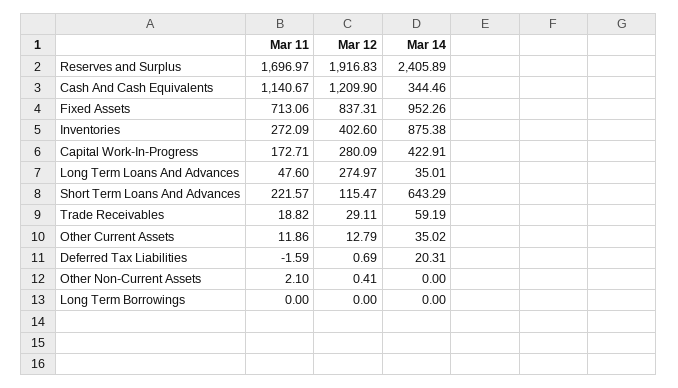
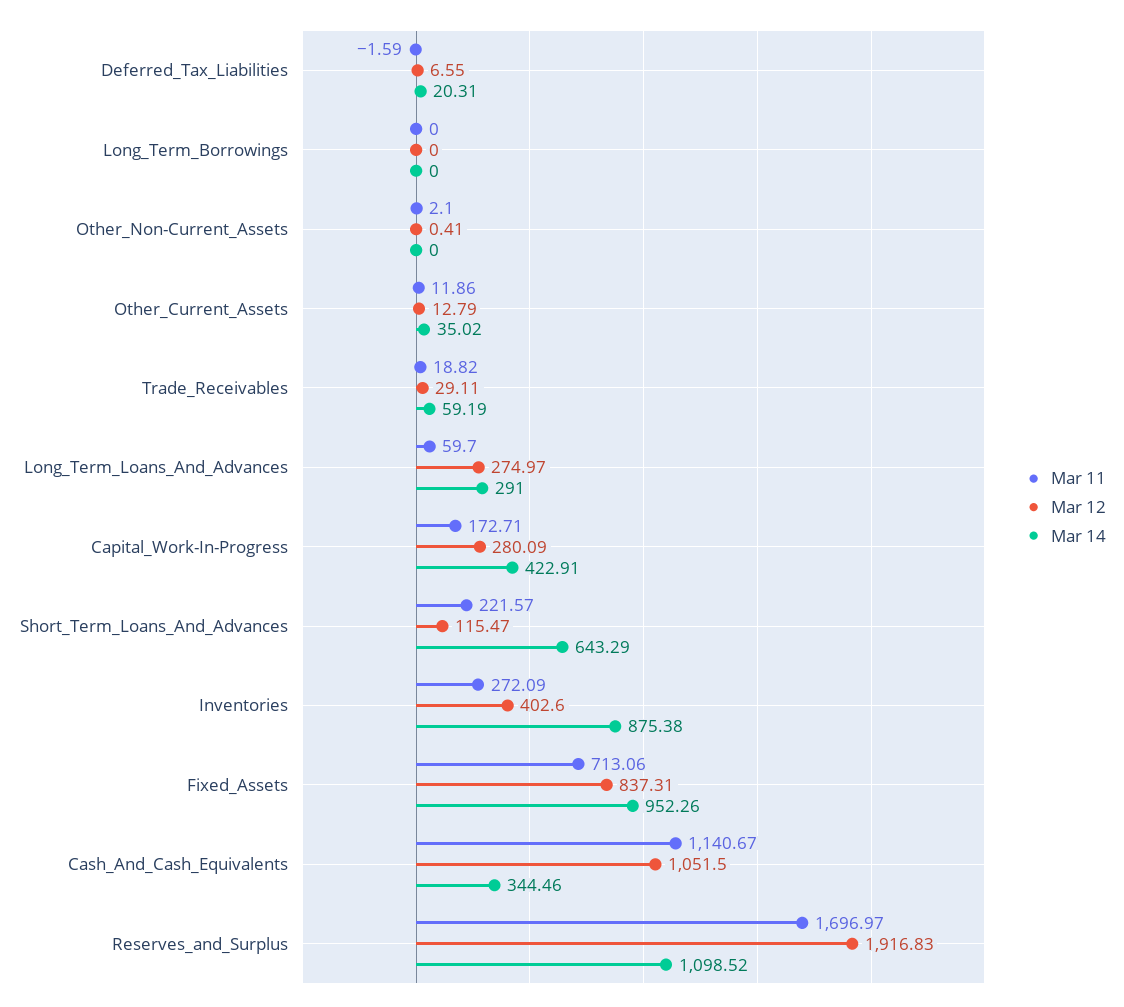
  {
    "Mar 11": {
      "Reserves and Surplus": 1696.97,
      "Cash And Cash Equivalents": 1140.67,
      "Fixed Assets": 713.06,
      "Inventories": 272.09,
      "Capital Work-In-Progress": 172.71,
-     "Long Term Loans And Advances": 47.6,
+     "Long Term Loans And Advances": 59.7,
      "Short Term Loans And Advances": 221.57,
      "Trade Receivables": 18.82,
      "Other Current Assets": 11.86,
      "Deferred Tax Liabilities": -1.59,
      "Other Non-Current Assets": 2.1,
      "Long Term Borrowings": 0
    },
    "Mar 12": {
      "Reserves and Surplus": 1916.83,
-     "Cash And Cash Equivalents": 1209.9,
+     "Cash And Cash Equivalents": 1051.5,
      "Fixed Assets": 837.31,
      "Inventories": 402.6,
      "Capital Work-In-Progress": 280.09,
      "Long Term Loans And Advances": 274.97,
      "Short Term Loans And Advances": 115.47,
      "Trade Receivables": 29.11,
      "Other Current Assets": 12.79,
-     "Deferred Tax Liabilities": 0.69,
+     "Deferred Tax Liabilities": 6.55,
      "Other Non-Current Assets": 0.41,
      "Long Term Borrowings": 0
    },
    "Mar 14": {
-     "Reserves and Surplus": 2405.89,
+     "Reserves and Surplus": 1098.52,
      "Cash And Cash Equivalents": 344.46,
      "Fixed Assets": 952.26,
      "Inventories": 875.38,
      "Capital Work-In-Progress": 422.91,
-     "Long Term Loans And Advances": 35.01,
+     "Long Term Loans And Advances": 291,
      "Short Term Loans And Advances": 643.29,
      "Trade Receivables": 59.19,
      "Other Current Assets": 35.02,
      "Deferred Tax Liabilities": 20.31,
      "Other Non-Current Assets": 0,
      "Long Term Borrowings": 0
    }
  }

